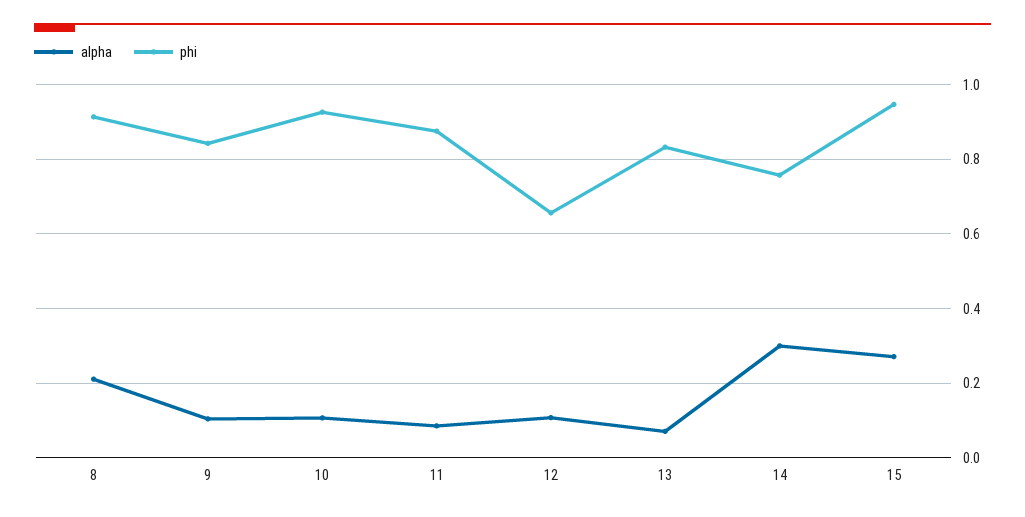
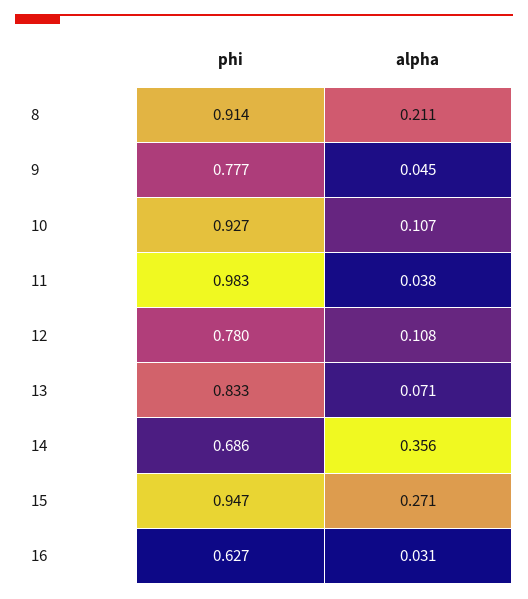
  {
    "alpha": {
      "8": 0.211,
-     "9": 0.1,
+     "9": 0.045,
      "10": 0.107,
-     "11": 0.08,
+     "11": 0.038,
      "12": 0.108,
      "13": 0.071,
-     "14": 0.3,
+     "14": 0.356,
-     "15": 0.271
+     "15": 0.271,
+     "16": 0.031
    },
    "phi": {
      "8": 0.914,
-     "9": 0.84,
+     "9": 0.777,
      "10": 0.927,
-     "11": 0.88,
+     "11": 0.983,
-     "12": 0.66,
+     "12": 0.78,
      "13": 0.833,
-     "14": 0.76,
+     "14": 0.686,
-     "15": 0.947
+     "15": 0.947,
+     "16": 0.627
    }
  }

